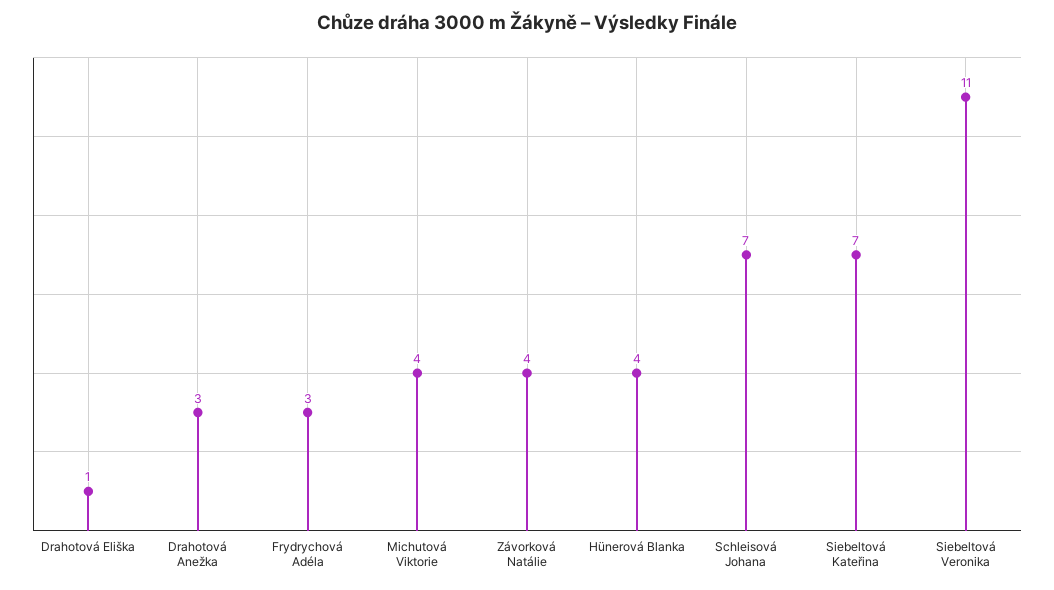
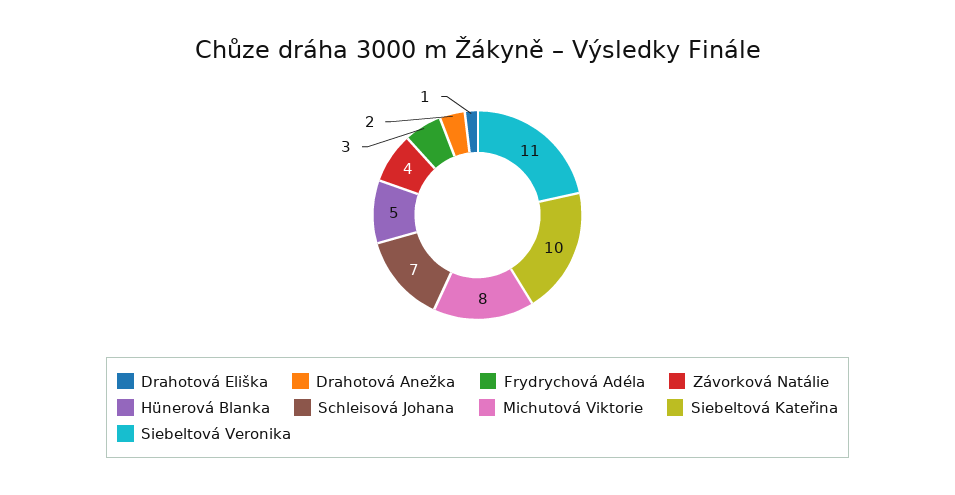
  {
    "Drahotová Eliška": 1,
-   "Drahotová Anežka": 3,
+   "Drahotová Anežka": 2,
    "Frydrychová Adéla": 3,
-   "Michutová Viktorie": 4,
+   "Michutová Viktorie": 8,
    "Závorková Natálie": 4,
-   "Hünerová Blanka": 4,
+   "Hünerová Blanka": 5,
    "Schleisová Johana": 7,
-   "Siebeltová Kateřina": 7,
+   "Siebeltová Kateřina": 10,
    "Siebeltová Veronika": 11
  }

